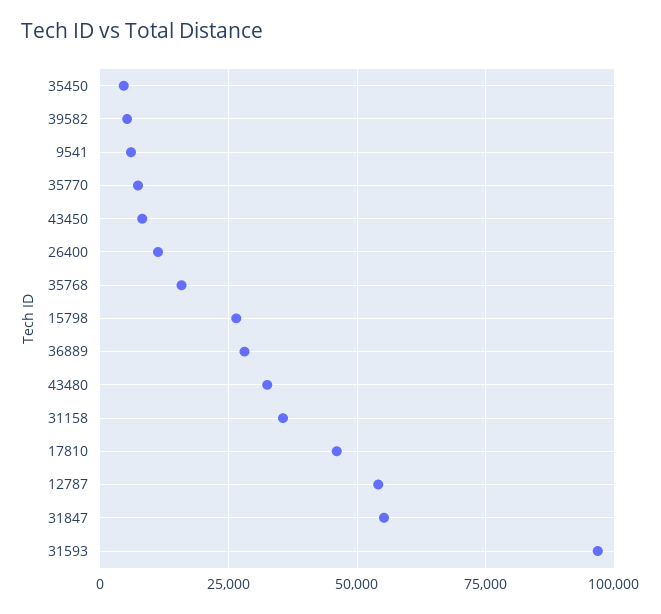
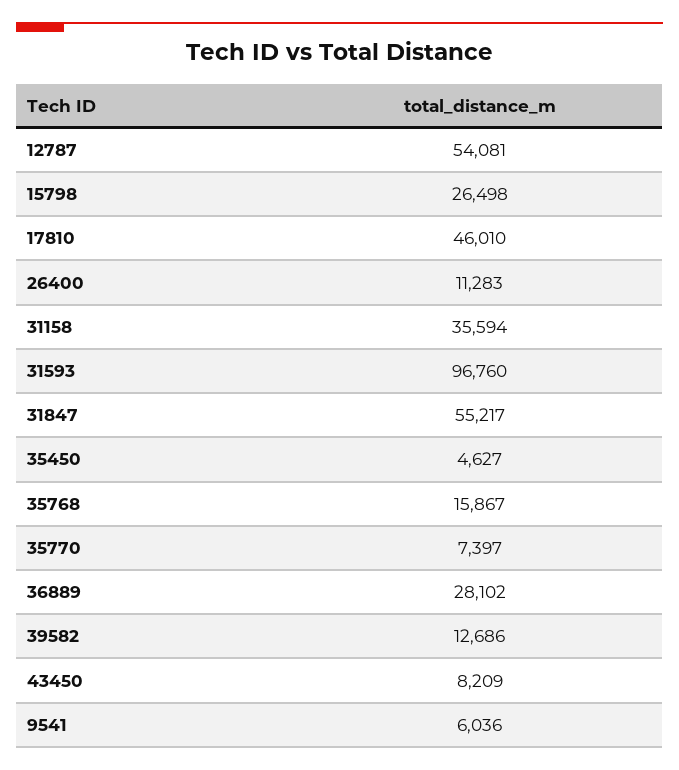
  {
    "35450": 4627,
-   "39582": 5000,
+   "39582": 12686,
    "9541": 6036,
    "35770": 7397,
    "43450": 8209,
    "26400": 11283,
    "35768": 15867,
    "15798": 26498,
    "36889": 28102,
-   "43480": 32500,
    "31158": 35594,
    "17810": 46010,
    "12787": 54081,
    "31847": 55217,
    "31593": 96760
  }

